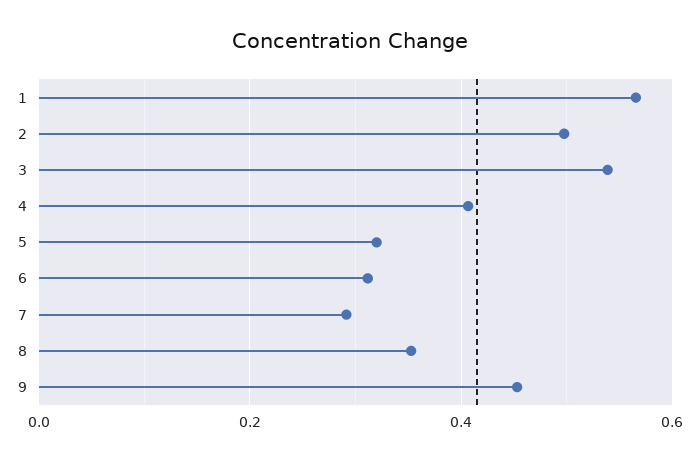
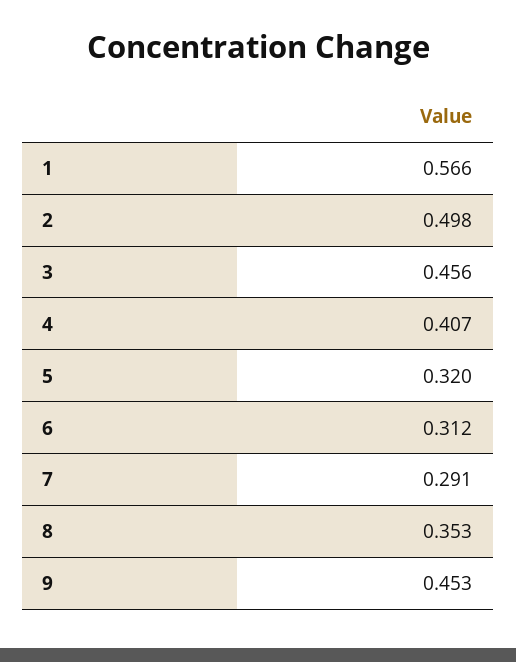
  {
    "1": 0.566,
    "2": 0.498,
-   "3": 0.54,
+   "3": 0.456,
    "4": 0.407,
    "5": 0.32,
    "6": 0.312,
    "7": 0.291,
    "8": 0.353,
    "9": 0.453
  }

